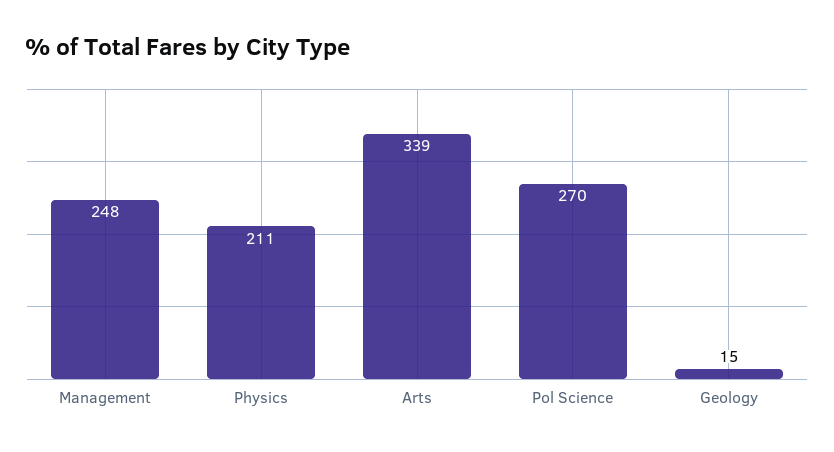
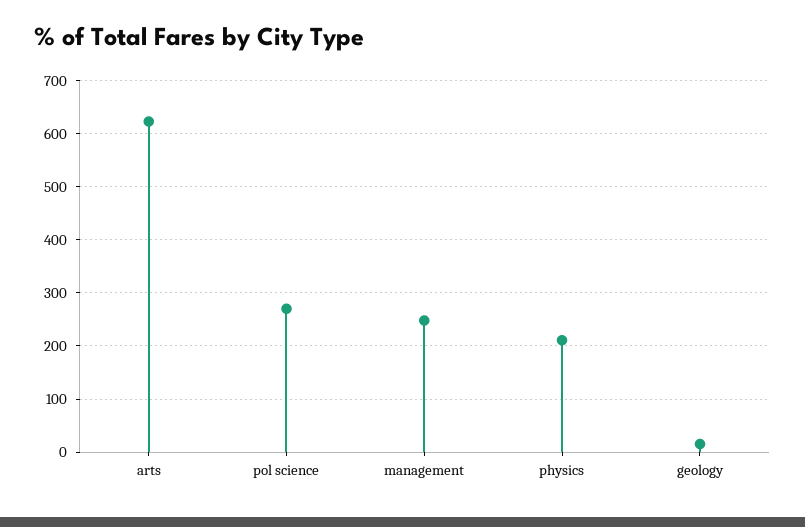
  {
    "Management": 248,
    "Physics": 211,
-   "Arts": 339,
+   "Arts": 620,
    "Pol Science": 270,
    "Geology": 15
  }

